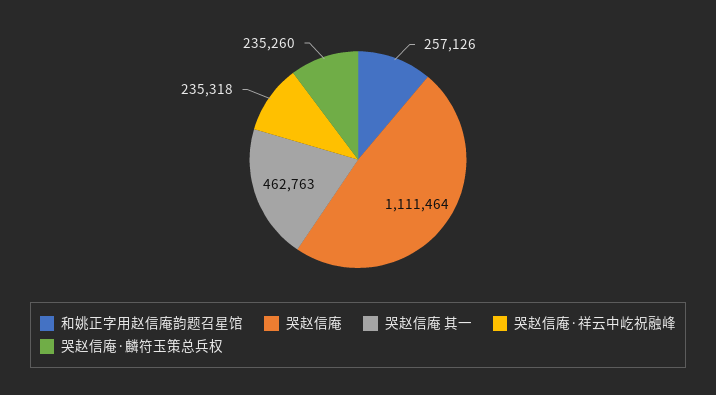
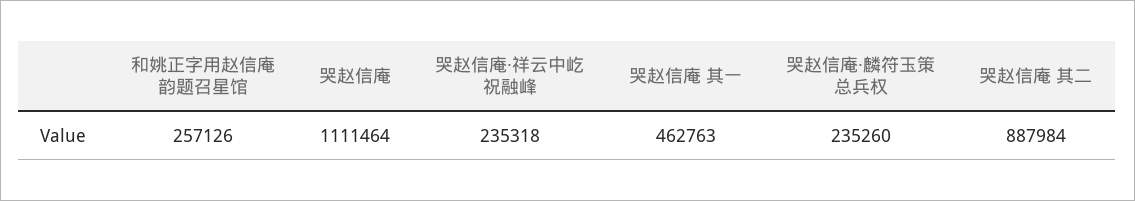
  {
    "和姚正字用赵信庵韵题召星馆": 257126,
    "哭赵信庵": 1111464,
    "哭赵信庵 其一": 462763,
    "哭赵信庵·祥云中屹祝融峰": 235318,
-   "哭赵信庵·麟符玉策总兵权": 235260
+   "哭赵信庵·麟符玉策总兵权": 235260,
+   "哭赵信庵 其二": 887984
  }

